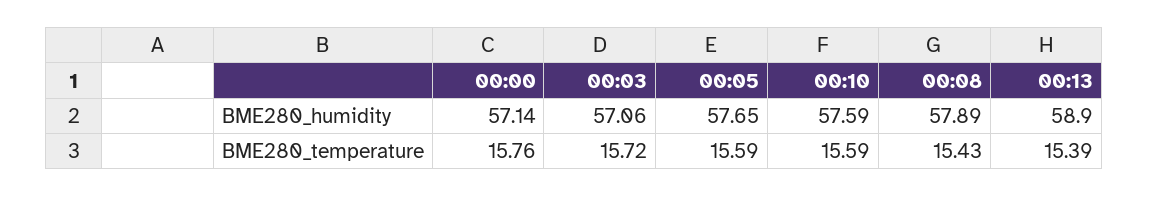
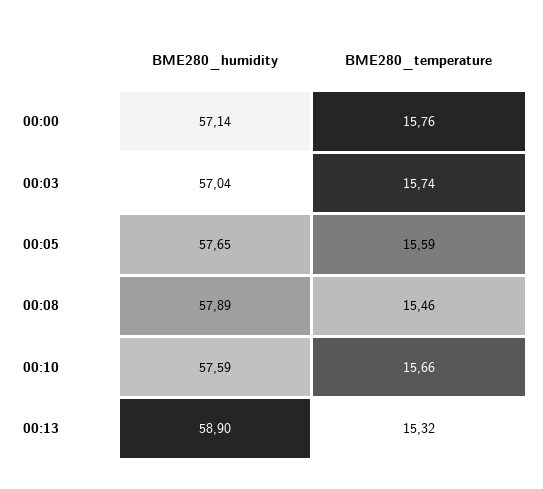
  {
    "00:00": {
      "BME280_humidity": 57.14,
      "BME280_temperature": 15.76
    },
    "00:03": {
-     "BME280_humidity": 57.06,
+     "BME280_humidity": 57.04,
-     "BME280_temperature": 15.72
+     "BME280_temperature": 15.74
    },
    "00:05": {
      "BME280_humidity": 57.65,
      "BME280_temperature": 15.59
    },
    "00:10": {
      "BME280_humidity": 57.59,
-     "BME280_temperature": 15.59
+     "BME280_temperature": 15.66
    },
    "00:08": {
      "BME280_humidity": 57.89,
-     "BME280_temperature": 15.43
+     "BME280_temperature": 15.46
    },
    "00:13": {
      "BME280_humidity": 58.9,
-     "BME280_temperature": 15.39
+     "BME280_temperature": 15.32
    }
  }

